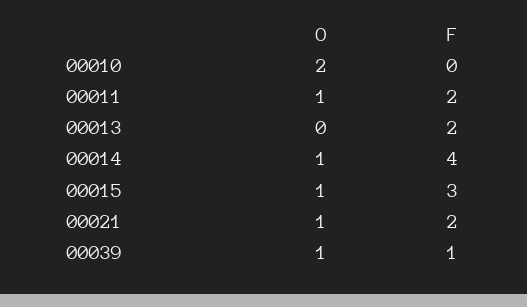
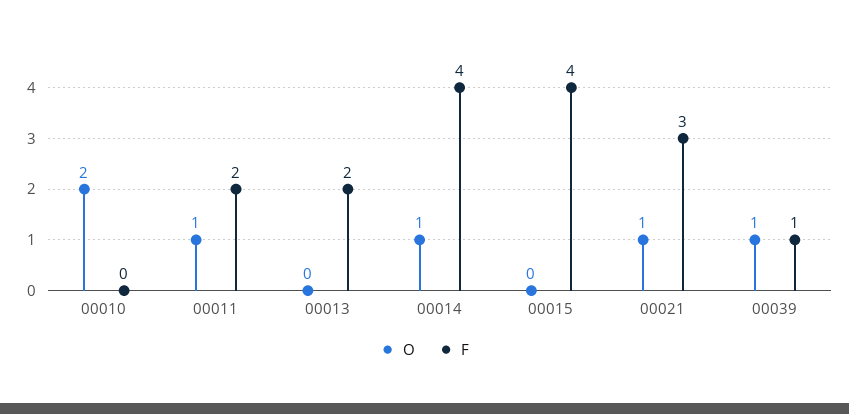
  {
    "O": {
      "00010": 2,
      "00011": 1,
      "00013": 0,
      "00014": 1,
-     "00015": 1,
+     "00015": 0,
      "00021": 1,
      "00039": 1
    },
    "F": {
      "00010": 0,
      "00011": 2,
      "00013": 2,
      "00014": 4,
-     "00015": 3,
+     "00015": 4,
-     "00021": 2,
+     "00021": 3,
      "00039": 1
    }
  }

